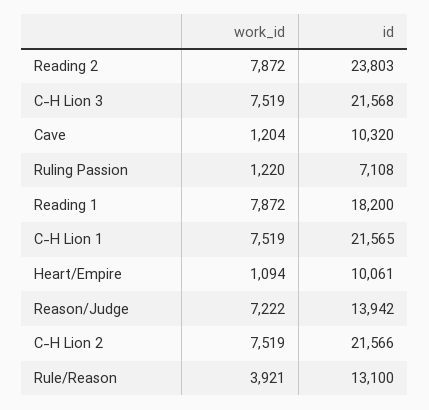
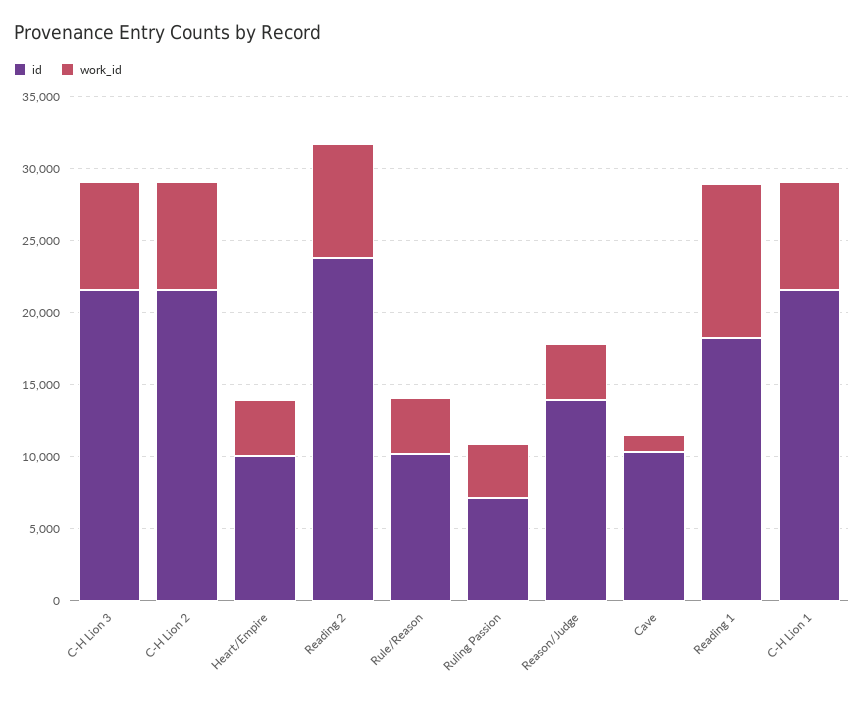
  {
    "work_id": {
      "Reading 2": 7872,
      "C-H Lion 3": 7519,
      "Cave": 1204,
-     "Ruling Passion": 1220,
+     "Ruling Passion": 4000,
-     "Reading 1": 7872,
+     "Reading 1": 11000,
      "C-H Lion 1": 7519,
-     "Heart/Empire": 1094,
+     "Heart/Empire": 4000,
-     "Reason/Judge": 7222,
+     "Reason/Judge": 4000,
      "C-H Lion 2": 7519,
      "Rule/Reason": 3921
    },
    "id": {
      "Reading 2": 23803,
      "C-H Lion 3": 21568,
      "Cave": 10320,
      "Ruling Passion": 7108,
      "Reading 1": 18200,
      "C-H Lion 1": 21565,
      "Heart/Empire": 10061,
      "Reason/Judge": 13942,
      "C-H Lion 2": 21566,
-     "Rule/Reason": 13100
+     "Rule/Reason": 10000
    }
  }

